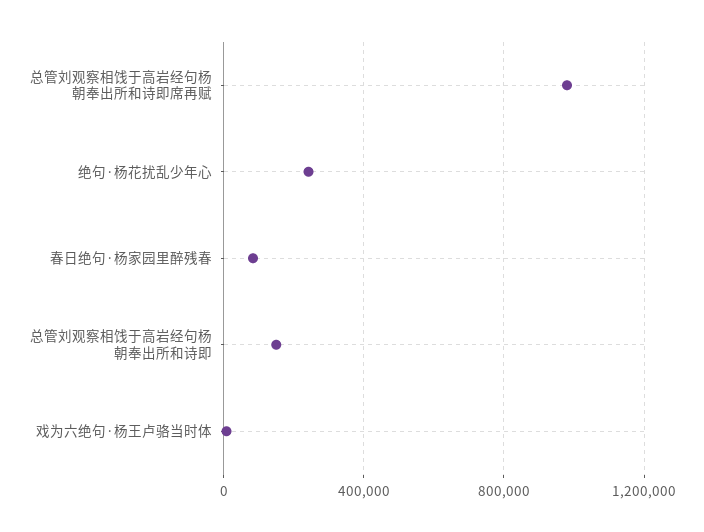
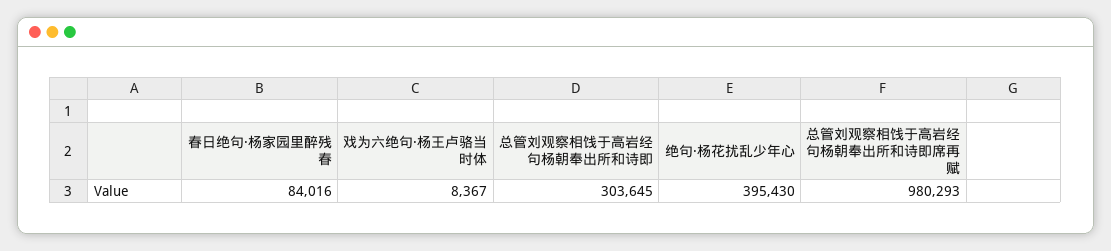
  {
    "总管刘观察相饯于高岩经句杨朝奉出所和诗即席再赋": 980293,
-   "绝句·杨花扰乱少年心": 250000,
+   "绝句·杨花扰乱少年心": 395430,
    "春日绝句·杨家园里醉残春": 84016,
-   "总管刘观察相饯于高岩经句杨朝奉出所和诗即": 150000,
+   "总管刘观察相饯于高岩经句杨朝奉出所和诗即": 303645,
    "戏为六绝句·杨王卢骆当时体": 8367
  }

